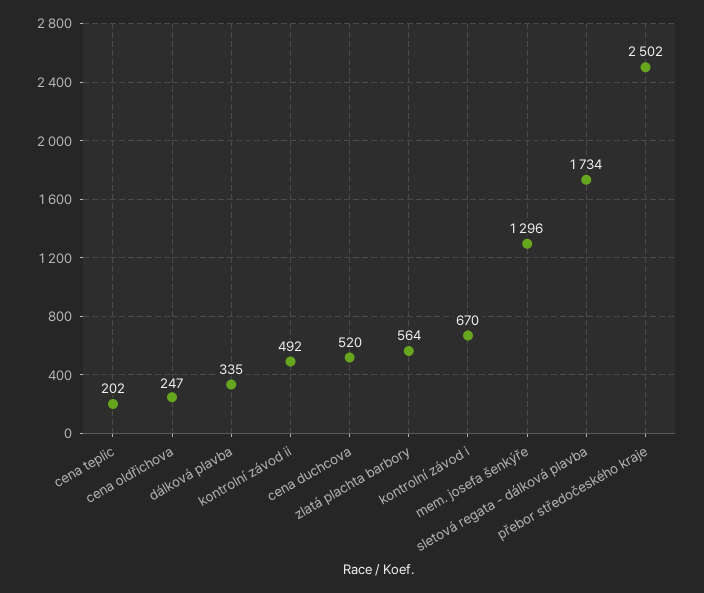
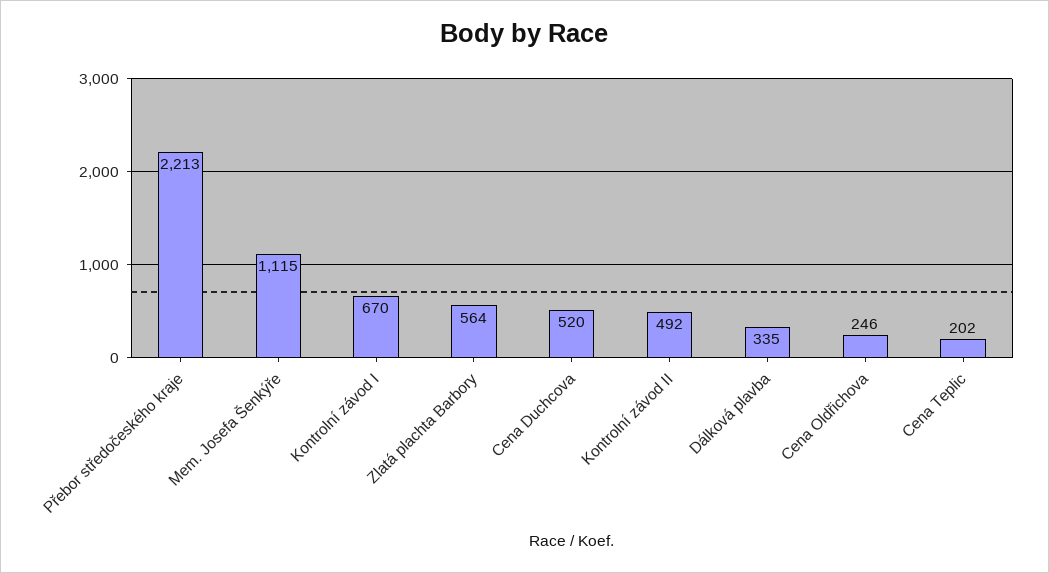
  {
    "cena teplic": 202,
-   "cena oldřichova": 247,
+   "cena oldřichova": 246,
    "dálková plavba": 335,
    "kontrolní závod ii": 492,
    "cena duchcova": 520,
    "zlatá plachta barbory": 564,
    "kontrolní závod i": 670,
-   "mem. josefa šenkýře": 1296,
+   "mem. josefa šenkýře": 1115,
-   "sletová regata - dálková plavba": 1734,
-   "přebor středočeského kraje": 2502
+   "přebor středočeského kraje": 2213
  }

